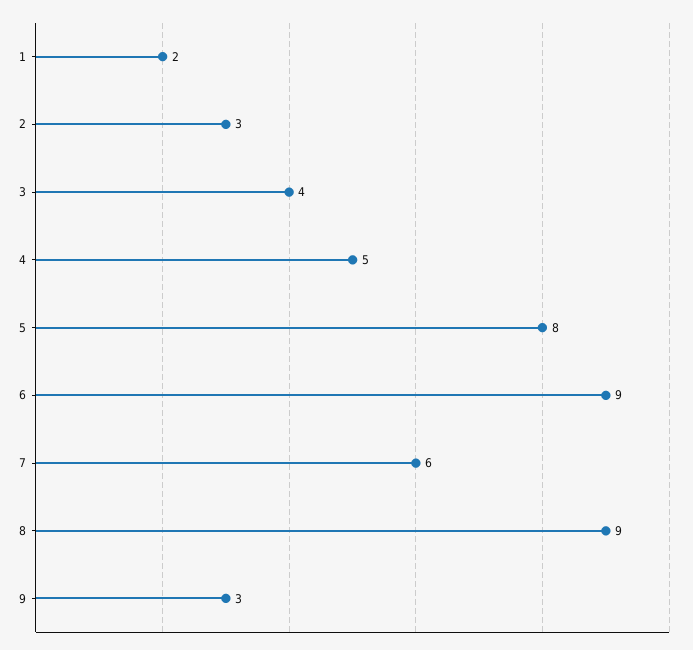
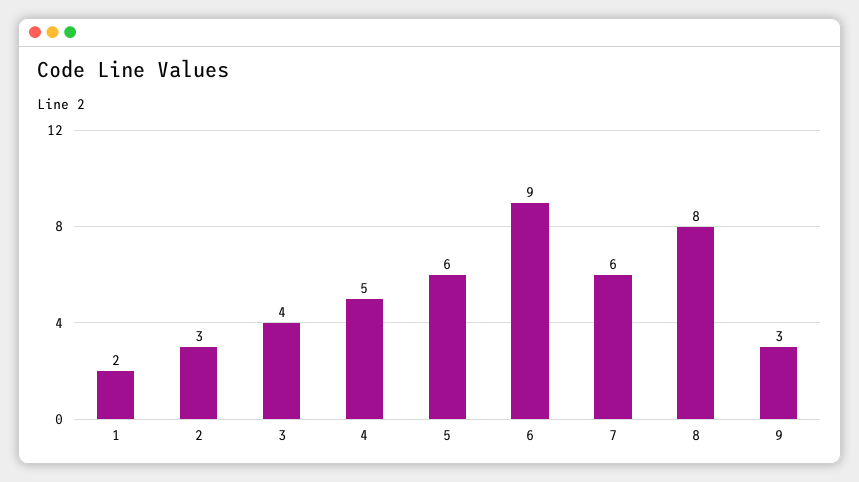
  {
    "1": 2,
    "2": 3,
    "3": 4,
    "4": 5,
-   "5": 8,
+   "5": 6,
    "6": 9,
    "7": 6,
-   "8": 9,
+   "8": 8,
    "9": 3
  }

